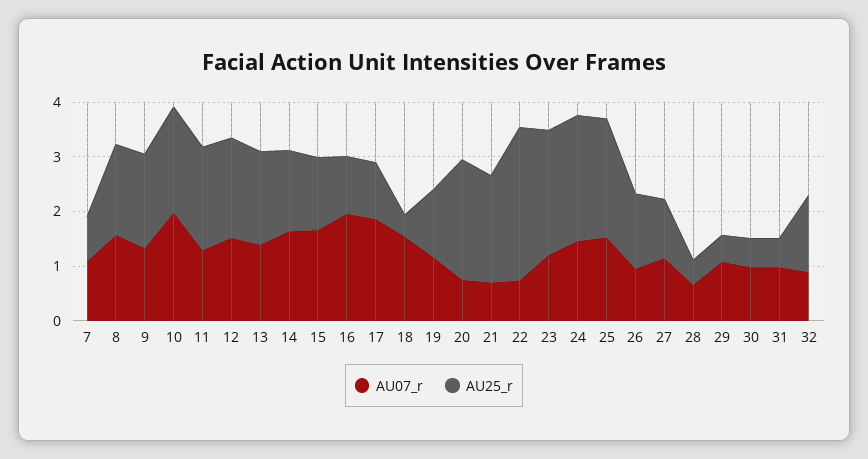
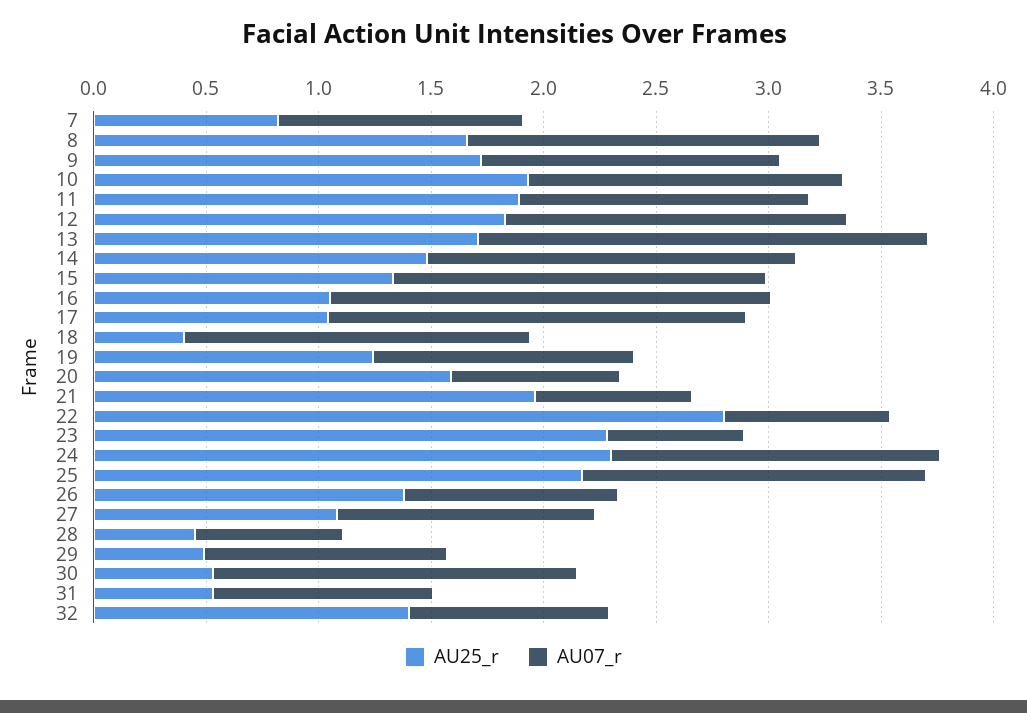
  {
    "AU07_r": {
      "7": 1.1,
      "8": 1.6,
      "9": 1.3,
-     "10": 2,
+     "10": 1.4,
      "11": 1.3,
      "12": 1.5,
-     "13": 1.4,
+     "13": 2,
      "14": 1.6,
      "15": 1.7,
      "16": 2,
      "17": 1.9,
      "18": 1.5,
      "19": 1.2,
      "20": 0.8,
      "21": 0.7,
      "22": 0.7,
-     "23": 1.2,
+     "23": 0.6,
      "24": 1.5,
      "25": 1.5,
      "26": 1,
      "27": 1.2,
      "28": 0.7,
      "29": 1.1,
-     "30": 1,
+     "30": 1.6,
      "31": 1,
      "32": 0.9
    },
    "AU25_r": {
      "7": 0.8,
      "8": 1.7,
      "9": 1.7,
      "10": 1.9,
      "11": 1.9,
      "12": 1.8,
      "13": 1.7,
      "14": 1.5,
      "15": 1.3,
      "16": 1.1,
      "17": 1,
      "18": 0.4,
      "19": 1.2,
-     "20": 2.2,
+     "20": 1.6,
      "21": 2,
      "22": 2.8,
      "23": 2.3,
      "24": 2.3,
      "25": 2.2,
      "26": 1.4,
      "27": 1.1,
      "28": 0.5,
      "29": 0.5,
      "30": 0.5,
      "31": 0.5,
      "32": 1.4
    }
  }

